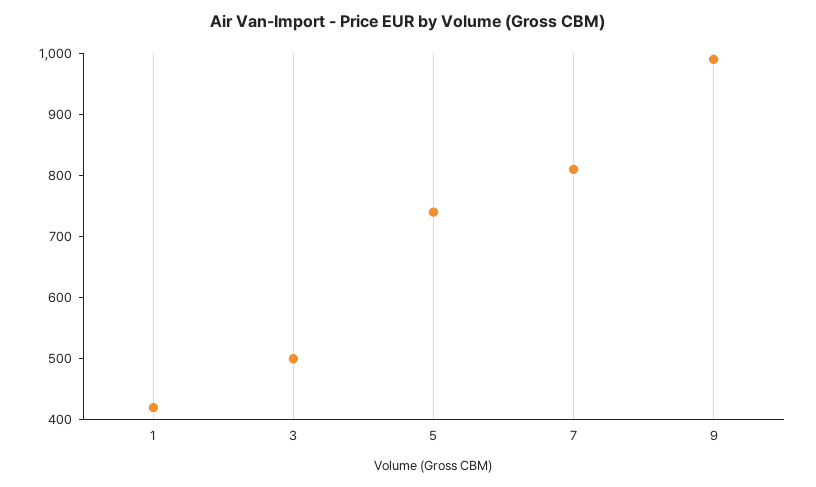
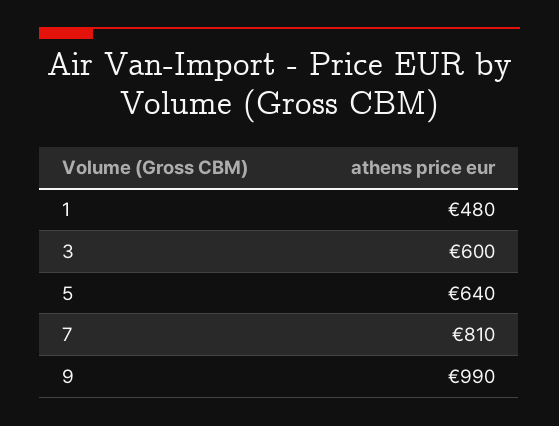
  {
-   "1": 420,
+   "1": 480,
-   "3": 500,
+   "3": 600,
-   "5": 740,
+   "5": 640,
    "7": 810,
    "9": 990
  }

